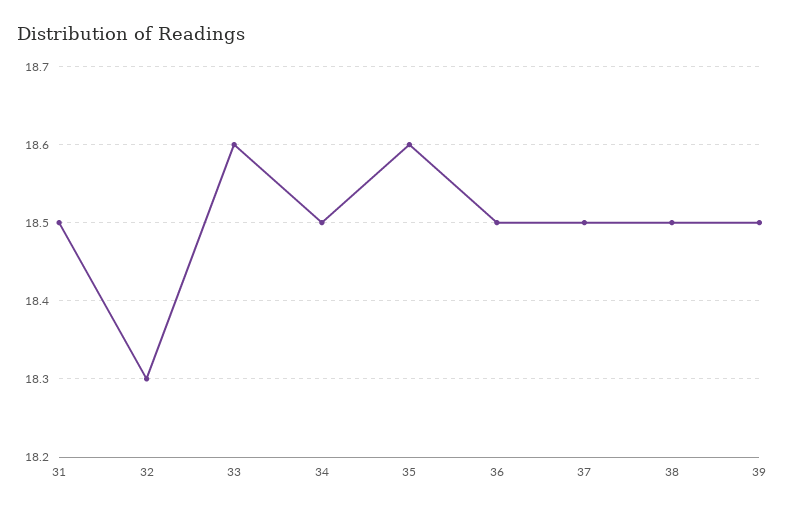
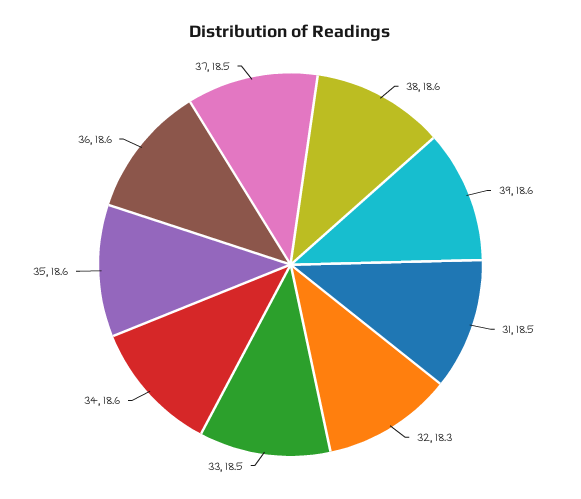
  {
    "31": 18.5,
    "32": 18.3,
-   "33": 18.6,
+   "33": 18.5,
-   "34": 18.5,
+   "34": 18.6,
    "35": 18.6,
-   "36": 18.5,
+   "36": 18.6,
    "37": 18.5,
-   "38": 18.5,
+   "38": 18.6,
-   "39": 18.5
+   "39": 18.6
  }

